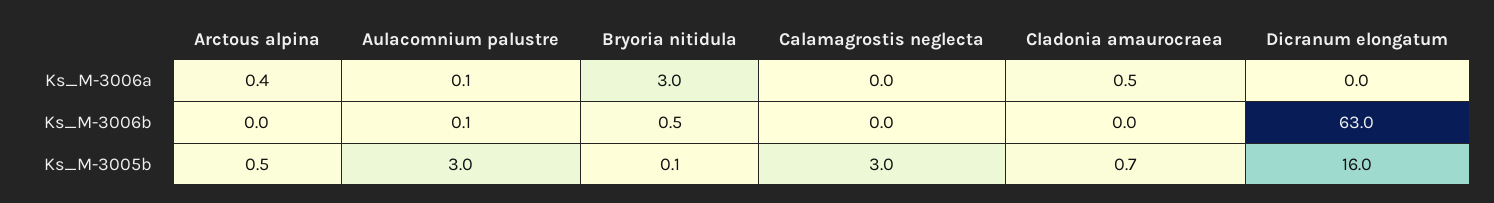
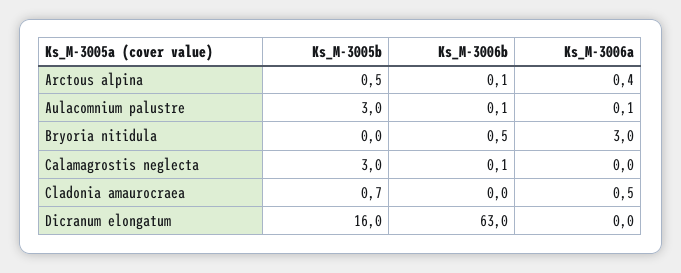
  {
    "Arctous alpina": {
      "Ks_M-3006a": 0.4,
-     "Ks_M-3006b": 0,
+     "Ks_M-3006b": 0.1,
      "Ks_M-3005b": 0.5
    },
    "Aulacomnium palustre": {
      "Ks_M-3006a": 0.1,
      "Ks_M-3006b": 0.1,
      "Ks_M-3005b": 3
    },
    "Bryoria nitidula": {
      "Ks_M-3006a": 3,
      "Ks_M-3006b": 0.5,
-     "Ks_M-3005b": 0.1
+     "Ks_M-3005b": 0
    },
    "Calamagrostis neglecta": {
      "Ks_M-3006a": 0,
-     "Ks_M-3006b": 0,
+     "Ks_M-3006b": 0.1,
      "Ks_M-3005b": 3
    },
    "Cladonia amaurocraea": {
      "Ks_M-3006a": 0.5,
      "Ks_M-3006b": 0,
      "Ks_M-3005b": 0.7
    },
    "Dicranum elongatum": {
      "Ks_M-3006a": 0,
      "Ks_M-3006b": 63,
      "Ks_M-3005b": 16
    }
  }

